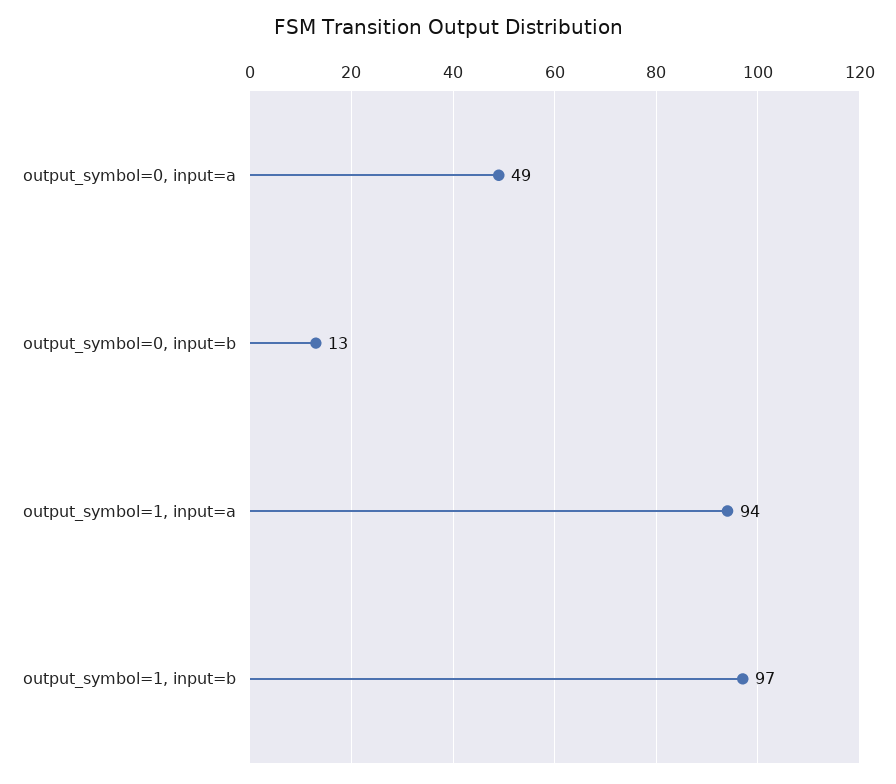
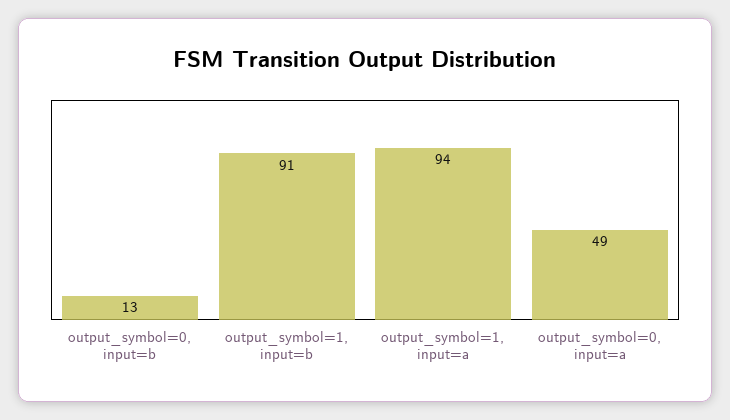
  {
    "output_symbol=0, input=a": 49,
    "output_symbol=0, input=b": 13,
    "output_symbol=1, input=a": 94,
-   "output_symbol=1, input=b": 97
+   "output_symbol=1, input=b": 91
  }

